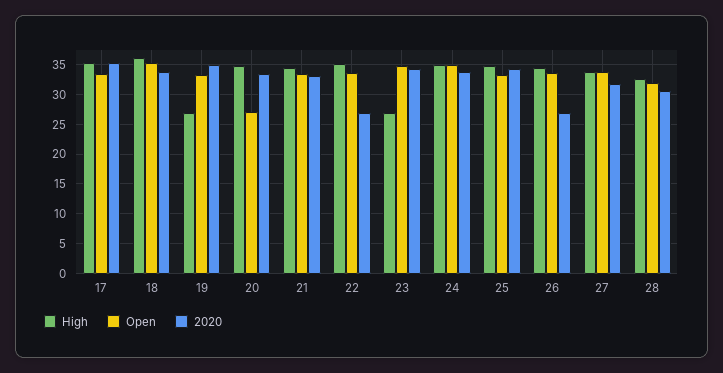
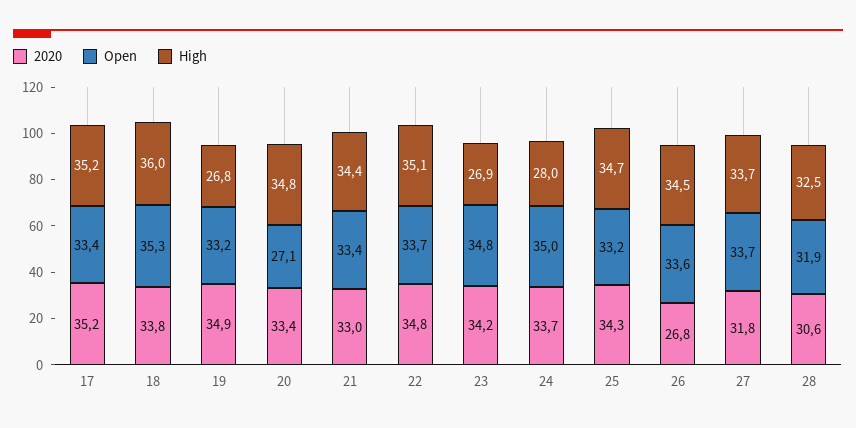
  {
    "High": {
      "17": 35.2,
      "18": 36,
      "19": 26.8,
      "20": 34.8,
      "21": 34.4,
      "22": 35.1,
      "23": 26.9,
-     "24": 35,
+     "24": 28,
      "25": 34.7,
      "26": 34.5,
      "27": 33.7,
      "28": 32.5
    },
    "Open": {
      "17": 33.4,
      "18": 35.3,
      "19": 33.2,
      "20": 27.1,
      "21": 33.4,
      "22": 33.7,
      "23": 34.8,
      "24": 35,
      "25": 33.2,
      "26": 33.6,
      "27": 33.7,
      "28": 31.9
    },
    "2020": {
      "17": 35.2,
      "18": 33.8,
      "19": 34.9,
      "20": 33.4,
      "21": 33,
-     "22": 27.5,
+     "22": 34.8,
      "23": 34.2,
      "24": 33.7,
      "25": 34.3,
      "26": 26.8,
      "27": 31.8,
      "28": 30.6
    }
  }

